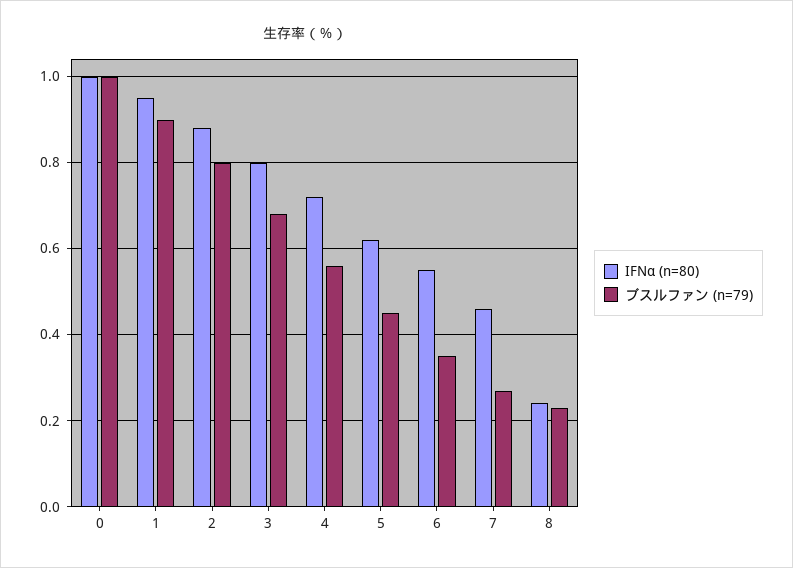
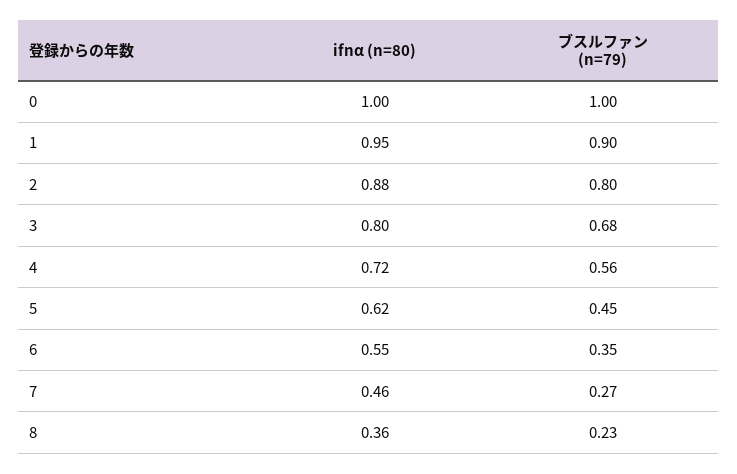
  {
    "IFNα (n=80)": {
      "0": 1,
      "1": 0.95,
      "2": 0.88,
      "3": 0.8,
      "4": 0.72,
      "5": 0.62,
      "6": 0.55,
      "7": 0.46,
-     "8": 0.25
+     "8": 0.36
    },
    "ブスルファン (n=79)": {
      "0": 1,
      "1": 0.9,
      "2": 0.8,
      "3": 0.68,
      "4": 0.56,
      "5": 0.45,
      "6": 0.35,
      "7": 0.27,
      "8": 0.23
    }
  }

